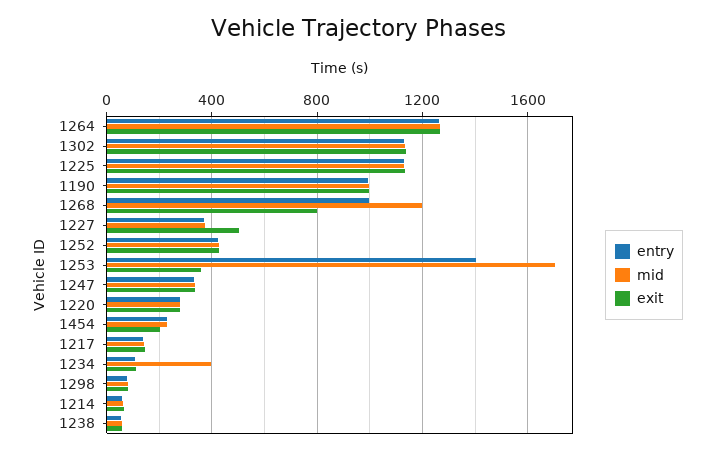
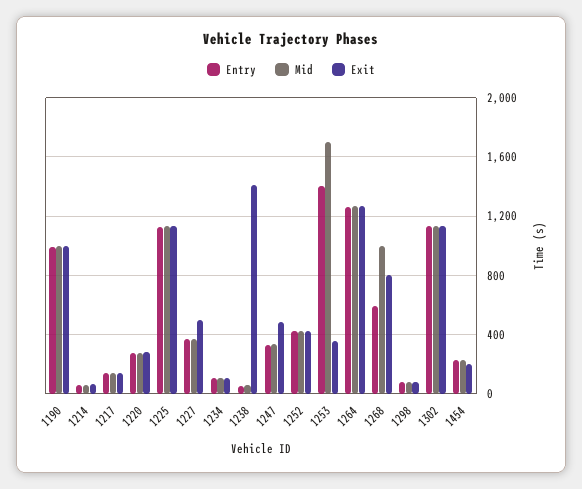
  {
    "entry": {
      "1264": 1250,
      "1302": 1150,
      "1225": 1150,
      "1190": 1000,
-     "1268": 1000,
+     "1268": 600,
      "1227": 350,
      "1252": 400,
      "1253": 1400,
      "1247": 350,
      "1220": 300,
      "1454": 250,
      "1217": 150,
      "1234": 100,
      "1298": 100,
      "1214": 50,
      "1238": 50
    },
    "mid": {
      "1264": 1250,
      "1302": 1150,
      "1225": 1150,
      "1190": 1000,
-     "1268": 1200,
+     "1268": 1000,
      "1227": 350,
      "1252": 450,
      "1253": 1700,
      "1247": 350,
      "1220": 300,
      "1454": 250,
      "1217": 150,
-     "1234": 400,
+     "1234": 100,
      "1298": 100,
      "1214": 50,
      "1238": 50
    },
    "exit": {
      "1264": 1250,
      "1302": 1150,
      "1225": 1150,
      "1190": 1000,
      "1268": 800,
      "1227": 500,
      "1252": 450,
      "1253": 350,
-     "1247": 350,
+     "1247": 500,
      "1220": 300,
      "1454": 200,
      "1217": 150,
      "1234": 100,
      "1298": 100,
      "1214": 50,
-     "1238": 50
+     "1238": 1400
    }
  }

